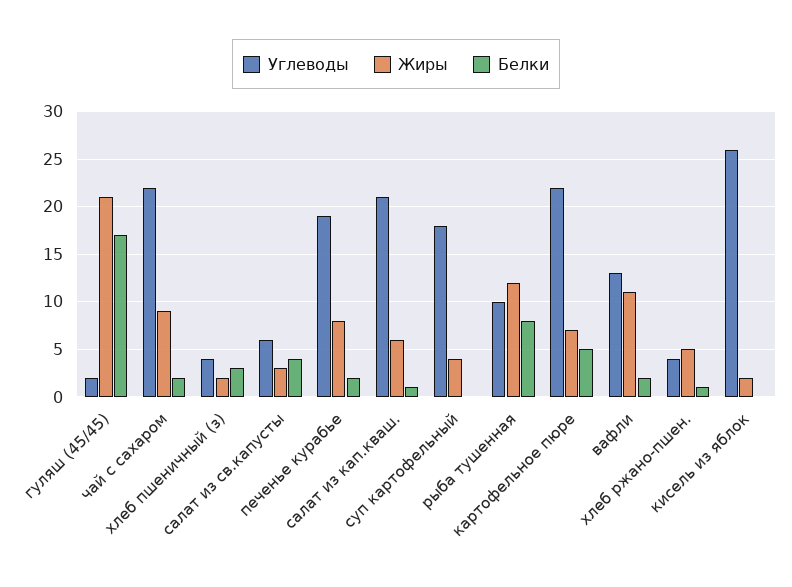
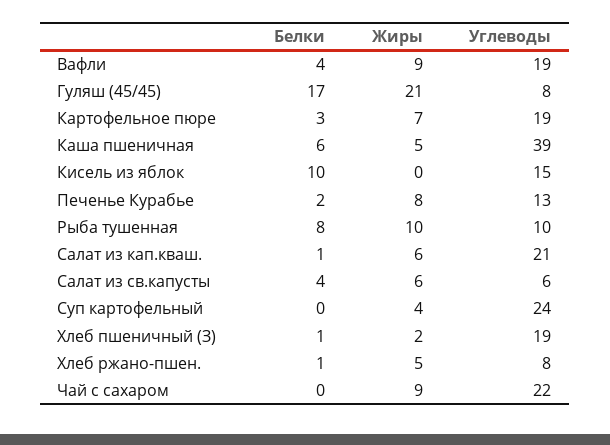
  {
    "Углеводы": {
-     "гуляш (45/45)": 2,
+     "гуляш (45/45)": 8,
      "чай с сахаром": 22,
-     "хлеб пшеничный (з)": 4,
+     "хлеб пшеничный (з)": 19,
      "салат из св.капусты": 6,
-     "печенье курабье": 19,
+     "печенье курабье": 13,
      "салат из кап.кваш.": 21,
-     "суп картофельный": 18,
+     "суп картофельный": 24,
      "рыба тушенная": 10,
-     "картофельное пюре": 22,
+     "картофельное пюре": 19,
-     "вафли": 13,
+     "вафли": 19,
-     "хлеб ржано-пшен.": 4,
+     "хлеб ржано-пшен.": 8,
-     "кисель из яблок": 26
+     "кисель из яблок": 15,
+     "Каша пшеничная": 39
    },
    "Жиры": {
      "гуляш (45/45)": 21,
      "чай с сахаром": 9,
      "хлеб пшеничный (з)": 2,
-     "салат из св.капусты": 3,
+     "салат из св.капусты": 6,
      "печенье курабье": 8,
      "салат из кап.кваш.": 6,
      "суп картофельный": 4,
-     "рыба тушенная": 12,
+     "рыба тушенная": 10,
      "картофельное пюре": 7,
-     "вафли": 11,
+     "вафли": 9,
      "хлеб ржано-пшен.": 5,
-     "кисель из яблок": 2
+     "кисель из яблок": 0,
+     "Каша пшеничная": 5
    },
    "Белки": {
      "гуляш (45/45)": 17,
-     "чай с сахаром": 2,
+     "чай с сахаром": 0,
-     "хлеб пшеничный (з)": 3,
+     "хлеб пшеничный (з)": 1,
      "салат из св.капусты": 4,
      "печенье курабье": 2,
      "салат из кап.кваш.": 1,
      "суп картофельный": 0,
      "рыба тушенная": 8,
-     "картофельное пюре": 5,
+     "картофельное пюре": 3,
-     "вафли": 2,
+     "вафли": 4,
      "хлеб ржано-пшен.": 1,
-     "кисель из яблок": 0
+     "кисель из яблок": 10,
+     "Каша пшеничная": 6
    }
  }

